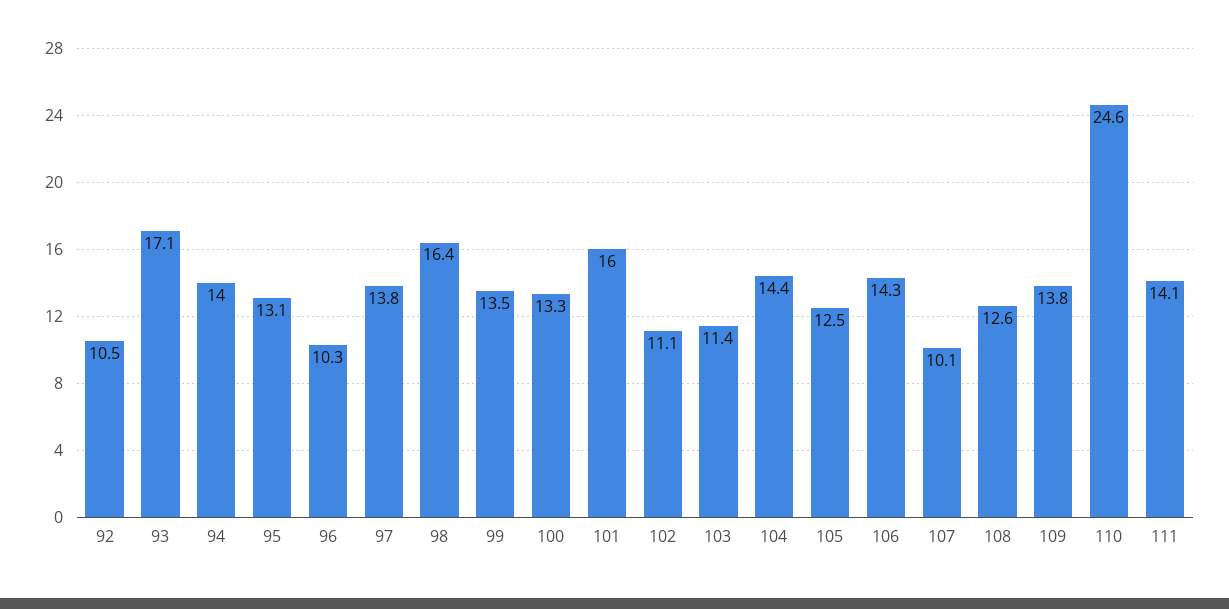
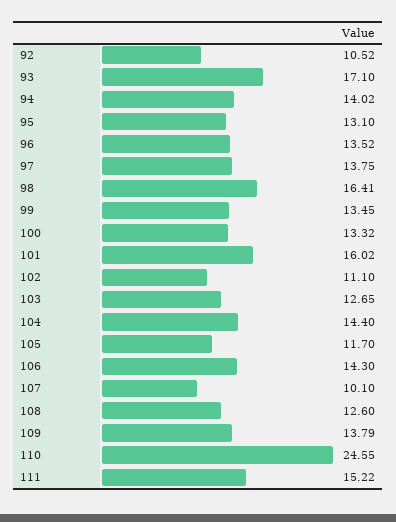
  {
    "92": 10.52,
    "93": 17.1,
    "94": 14.02,
    "95": 13.1,
-   "96": 10.3,
+   "96": 13.52,
    "97": 13.75,
    "98": 16.41,
    "99": 13.45,
    "100": 13.32,
    "101": 16.02,
    "102": 11.1,
-   "103": 11.4,
+   "103": 12.65,
    "104": 14.4,
-   "105": 12.5,
+   "105": 11.7,
    "106": 14.3,
    "107": 10.1,
    "108": 12.6,
    "109": 13.79,
    "110": 24.55,
-   "111": 14.1
+   "111": 15.22
  }

